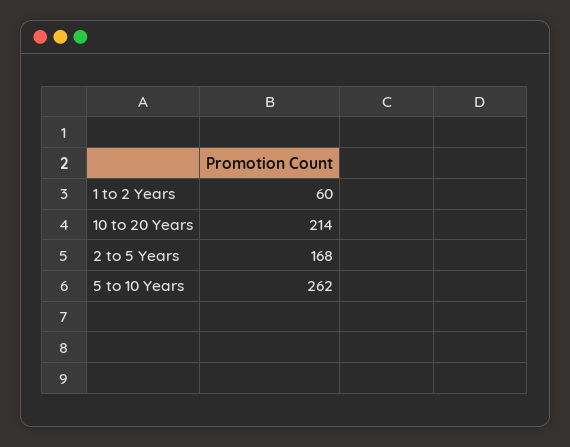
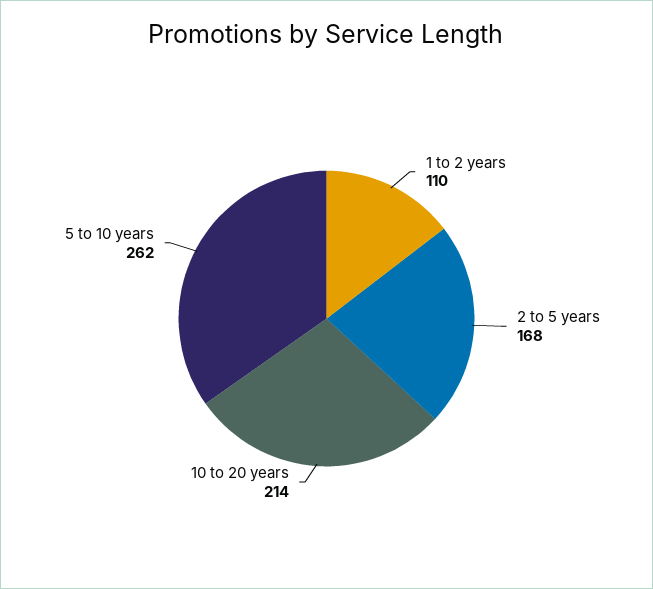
  {
-   "1 to 2 Years": 60,
+   "1 to 2 Years": 110,
    "10 to 20 Years": 214,
    "2 to 5 Years": 168,
    "5 to 10 Years": 262
  }

